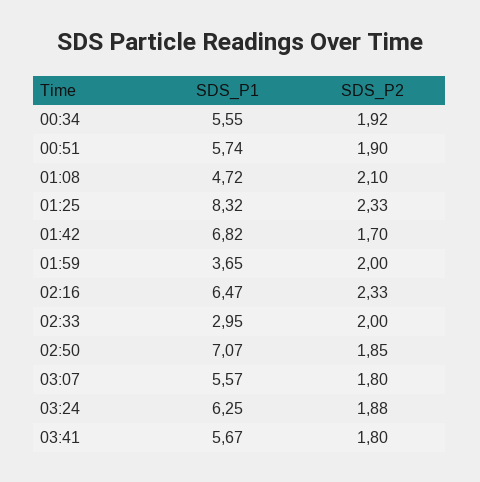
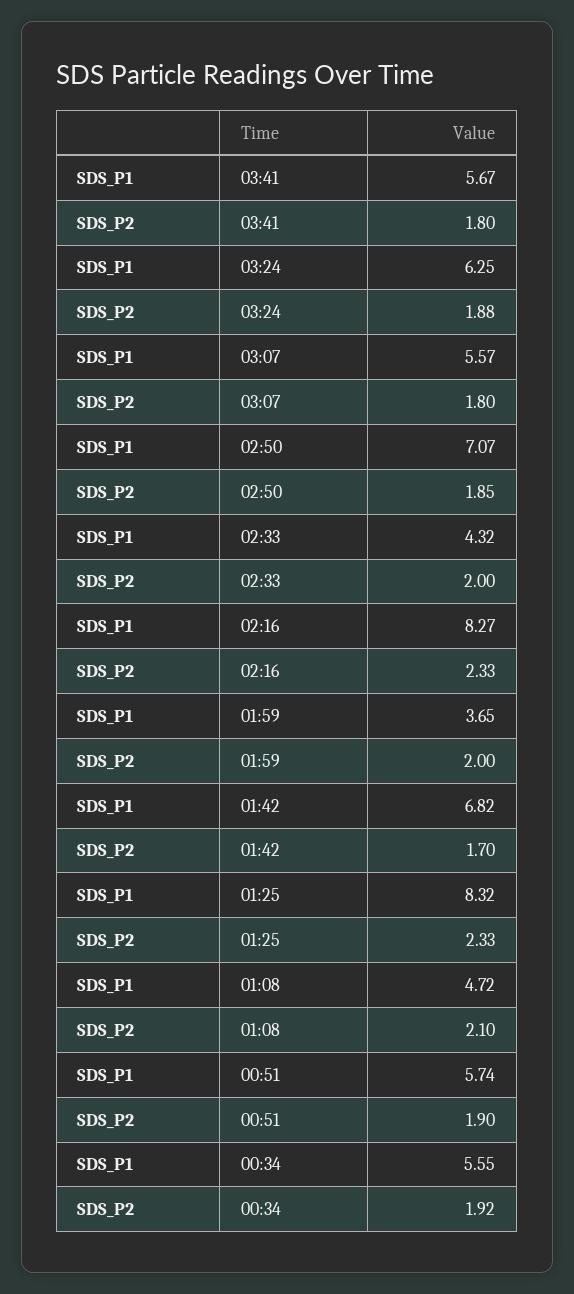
  {
    "SDS_P1": {
      "00:34": 5.55,
      "00:51": 5.74,
      "01:08": 4.72,
      "01:25": 8.32,
      "01:42": 6.82,
      "01:59": 3.65,
-     "02:16": 6.47,
+     "02:16": 8.27,
-     "02:33": 2.95,
+     "02:33": 4.32,
      "02:50": 7.07,
      "03:07": 5.57,
      "03:24": 6.25,
      "03:41": 5.67
    },
    "SDS_P2": {
      "00:34": 1.92,
      "00:51": 1.9,
      "01:08": 2.1,
      "01:25": 2.33,
      "01:42": 1.7,
      "01:59": 2,
      "02:16": 2.33,
      "02:33": 2,
      "02:50": 1.85,
      "03:07": 1.8,
      "03:24": 1.88,
      "03:41": 1.8
    }
  }

